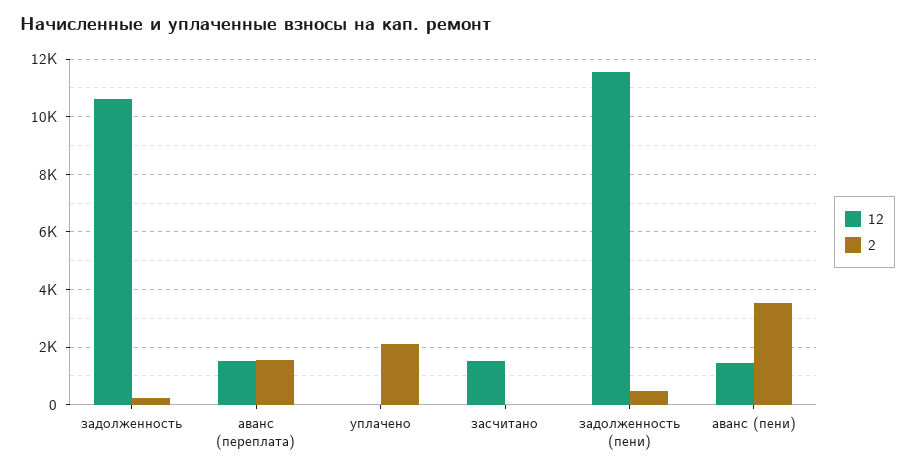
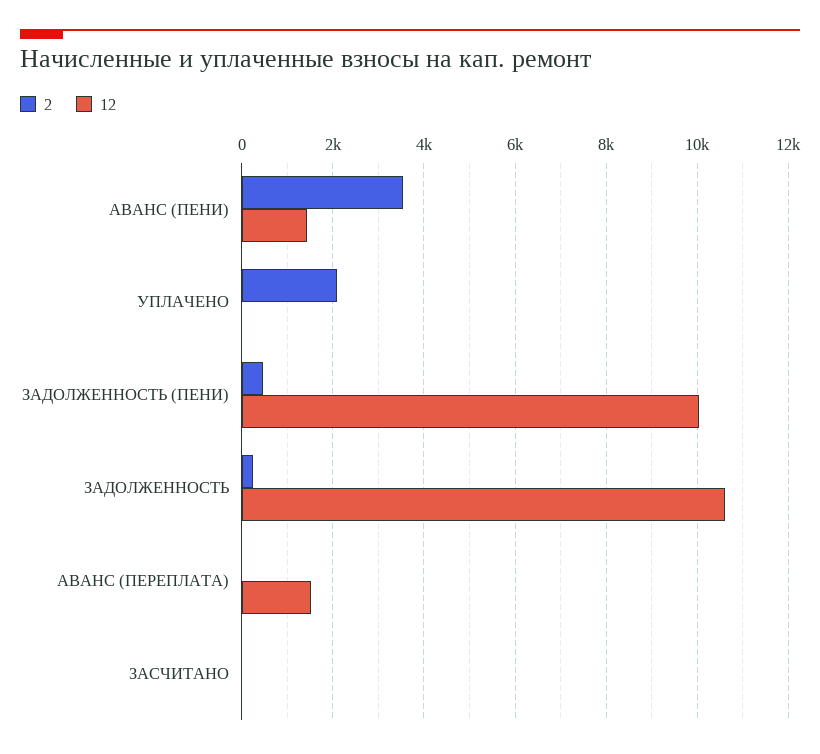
  {
    "12": {
      "задолженность": 10600,
      "аванс (переплата)": 1600,
      "уплачено": 0,
-     "засчитано": 1500,
+     "засчитано": 0,
-     "задолженность (пени)": 11500,
+     "задолженность (пени)": 10000,
      "аванс (пени)": 1400
    },
    "2": {
      "задолженность": 200,
-     "аванс (переплата)": 1500,
+     "аванс (переплата)": 0,
      "уплачено": 2000,
      "засчитано": 0,
      "задолженность (пени)": 400,
      "аванс (пени)": 3600
    }
  }

